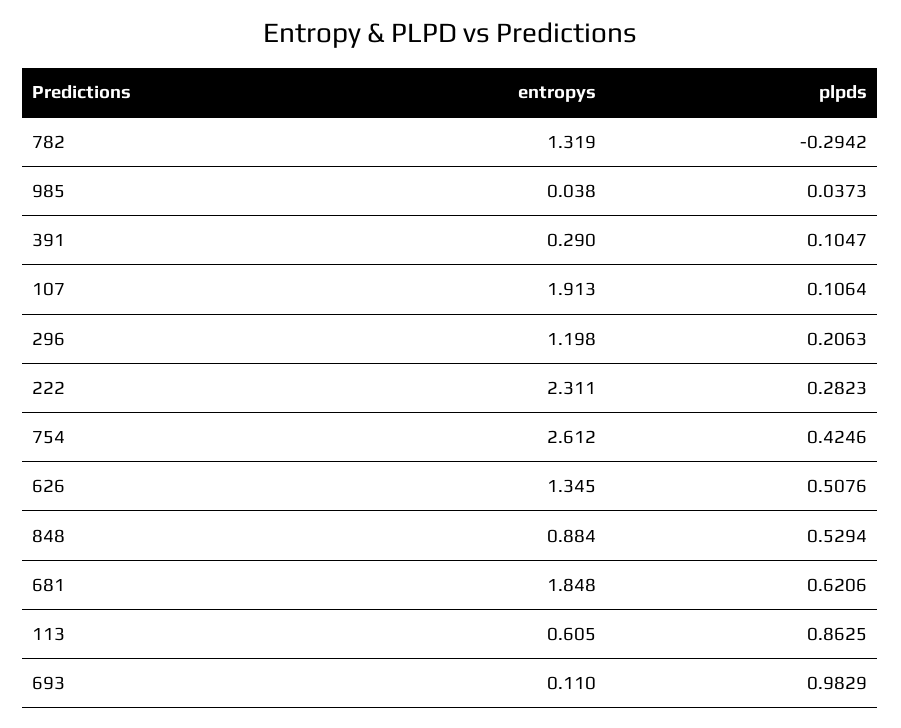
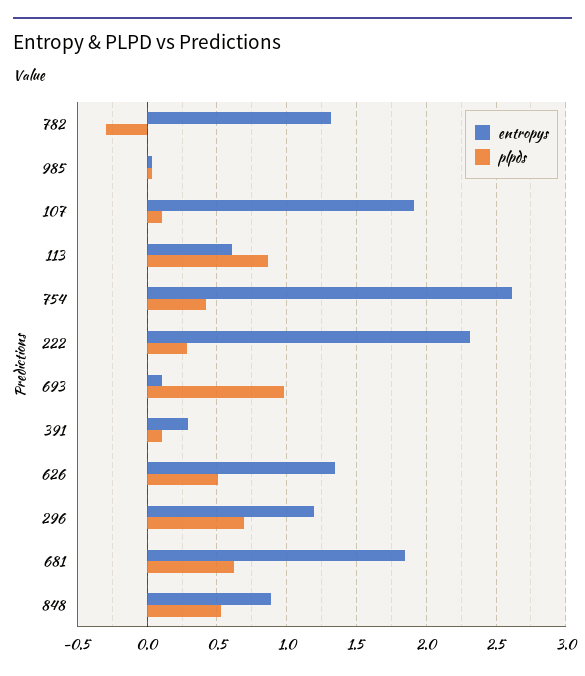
  {
    "entropys": {
      "782": 1.319,
      "985": 0.038,
      "391": 0.29,
      "107": 1.913,
      "296": 1.198,
      "222": 2.311,
      "754": 2.612,
      "626": 1.345,
      "848": 0.884,
      "681": 1.848,
      "113": 0.605,
      "693": 0.11
    },
    "plpds": {
      "782": -0.2942,
      "985": 0.0373,
      "391": 0.1047,
      "107": 0.1064,
-     "296": 0.2063,
+     "296": 0.7,
      "222": 0.2823,
      "754": 0.4246,
      "626": 0.5076,
      "848": 0.5294,
      "681": 0.6206,
      "113": 0.8625,
      "693": 0.9829
    }
  }

